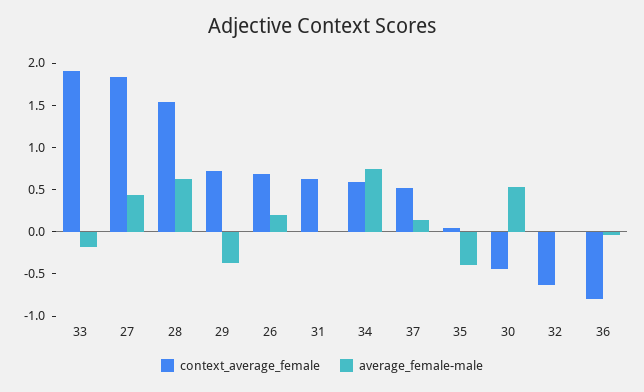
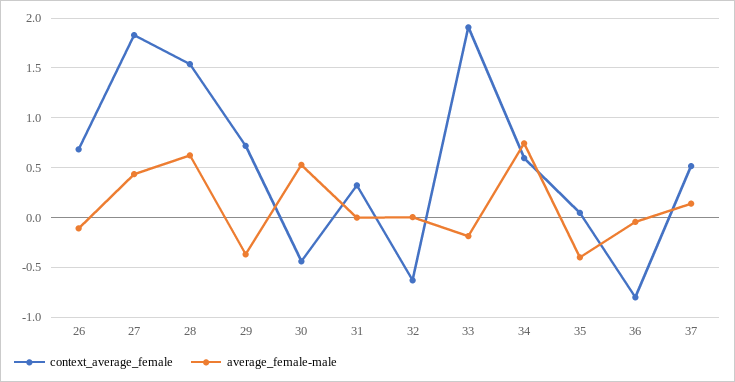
  {
    "context_average_female": {
      "33": 1.9,
      "27": 1.8,
      "28": 1.5,
      "29": 0.7,
      "26": 0.7,
-     "31": 0.6,
+     "31": 0.3,
      "34": 0.6,
      "37": 0.5,
      "35": 0,
      "30": -0.4,
      "32": -0.6,
      "36": -0.8
    },
    "average_female-male": {
      "33": -0.2,
      "27": 0.4,
      "28": 0.6,
      "29": -0.4,
-     "26": 0.2,
+     "26": -0.1,
      "31": 0,
      "34": 0.7,
      "37": 0.1,
      "35": -0.4,
      "30": 0.5,
      "32": 0,
      "36": 0
    }
  }

